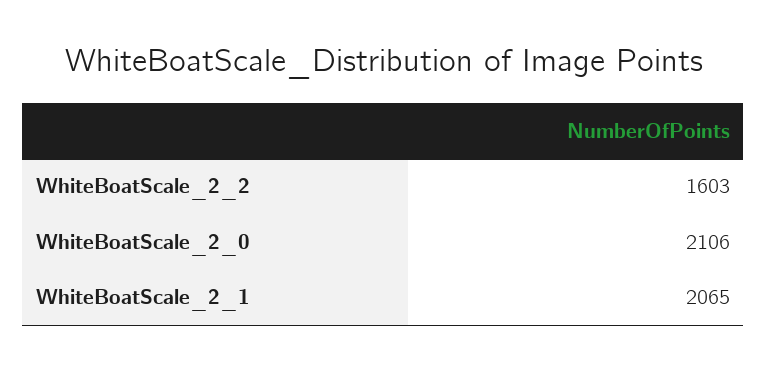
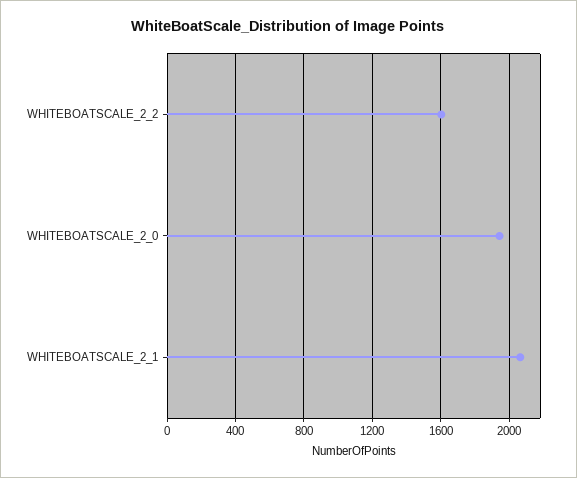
  {
    "WhiteBoatScale_2_2": 1603,
-   "WhiteBoatScale_2_0": 2106,
+   "WhiteBoatScale_2_0": 1950,
    "WhiteBoatScale_2_1": 2065
  }

